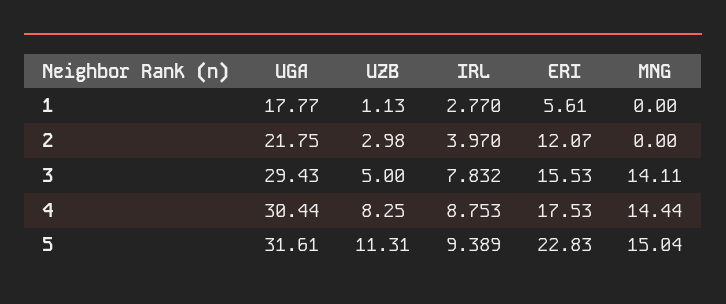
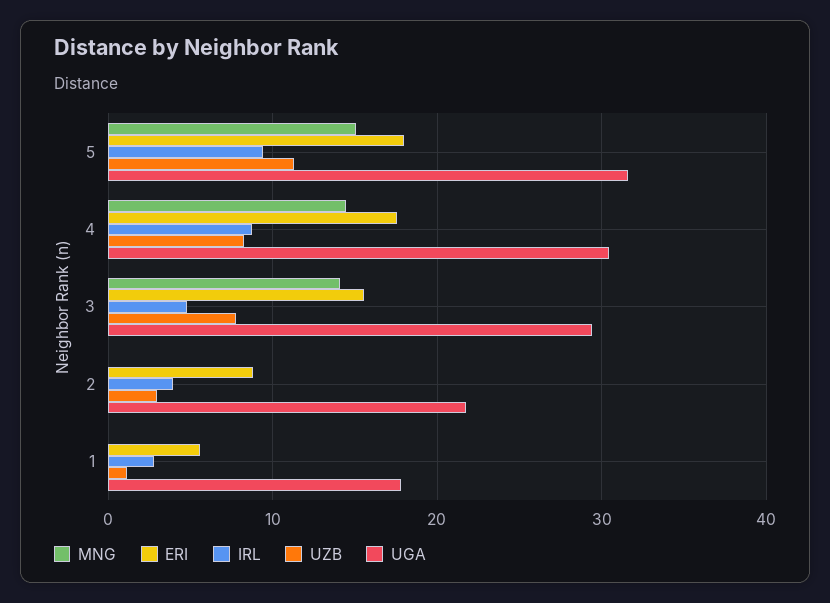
  {
    "UGA": {
      "1": 17.77,
      "2": 21.75,
      "3": 29.43,
      "4": 30.44,
      "5": 31.61
    },
    "UZB": {
      "1": 1.13,
      "2": 2.98,
-     "3": 5,
+     "3": 8,
      "4": 8.25,
      "5": 11.31
    },
    "IRL": {
      "1": 2.77,
      "2": 3.97,
-     "3": 7.832,
+     "3": 5,
      "4": 8.753,
      "5": 9.389
    },
    "ERI": {
      "1": 5.61,
-     "2": 12.07,
+     "2": 9,
      "3": 15.53,
      "4": 17.53,
-     "5": 22.83
+     "5": 18
    },
    "MNG": {
      "1": 0,
      "2": 0,
      "3": 14.11,
      "4": 14.44,
      "5": 15.04
    }
  }

